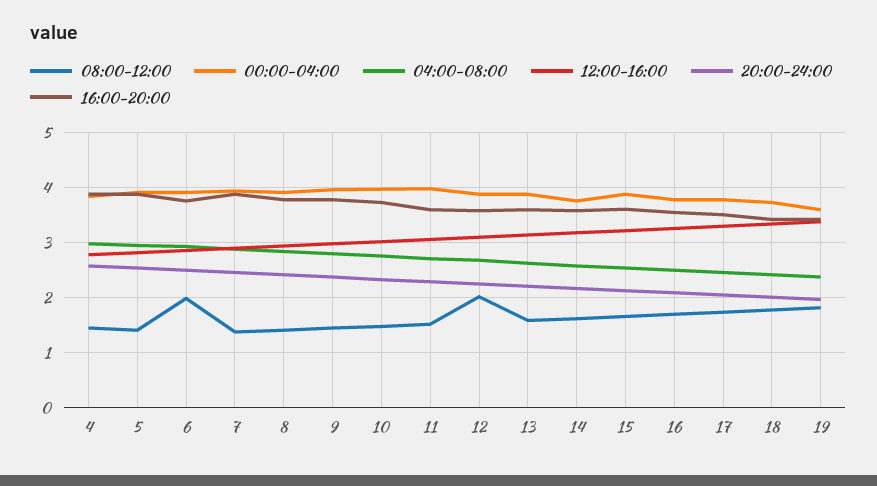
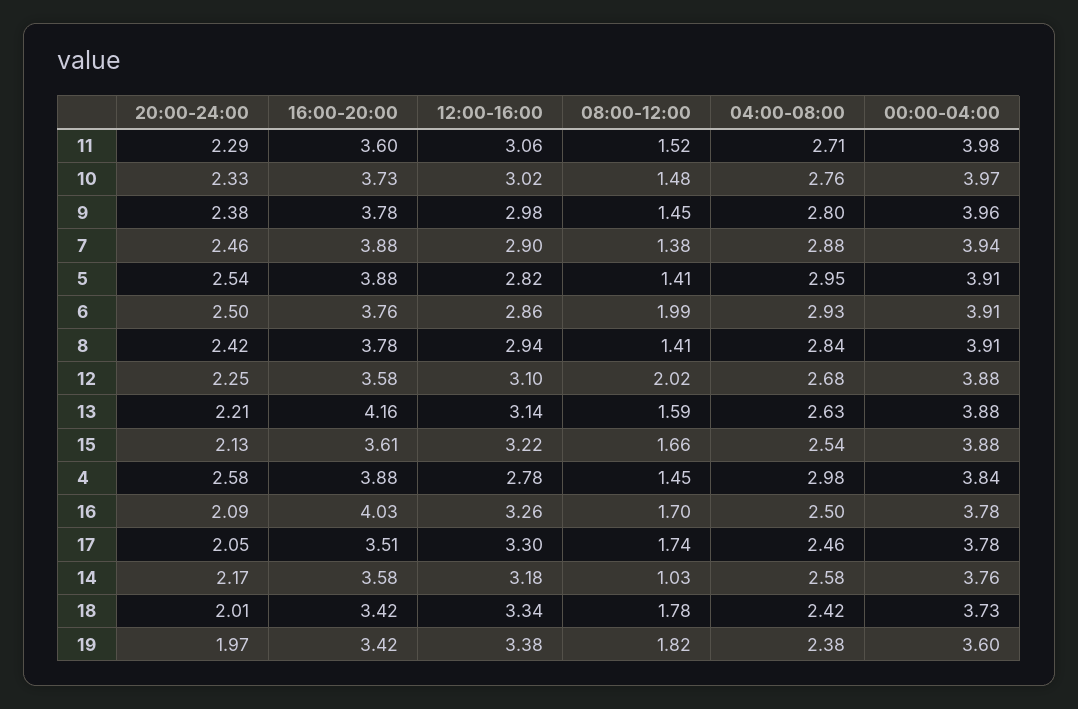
  {
    "08:00-12:00": {
      "4": 1.45,
      "5": 1.41,
      "6": 1.99,
      "7": 1.38,
      "8": 1.41,
      "9": 1.45,
      "10": 1.48,
      "11": 1.52,
      "12": 2.02,
      "13": 1.59,
-     "14": 1.6,
+     "14": 1.03,
      "15": 1.66,
      "16": 1.7,
      "17": 1.74,
      "18": 1.78,
      "19": 1.82
    },
    "00:00-04:00": {
      "4": 3.84,
      "5": 3.91,
      "6": 3.91,
      "7": 3.94,
      "8": 3.91,
      "9": 3.96,
      "10": 3.97,
      "11": 3.98,
      "12": 3.88,
      "13": 3.88,
      "14": 3.76,
      "15": 3.88,
      "16": 3.78,
      "17": 3.78,
      "18": 3.73,
      "19": 3.6
    },
    "04:00-08:00": {
      "4": 2.98,
      "5": 2.95,
      "6": 2.93,
      "7": 2.88,
      "8": 2.84,
      "9": 2.8,
      "10": 2.76,
      "11": 2.71,
      "12": 2.68,
      "13": 2.63,
      "14": 2.58,
      "15": 2.54,
      "16": 2.5,
      "17": 2.46,
      "18": 2.42,
      "19": 2.38
    },
    "12:00-16:00": {
      "4": 2.78,
      "5": 2.82,
      "6": 2.86,
      "7": 2.9,
      "8": 2.94,
      "9": 2.98,
      "10": 3.02,
      "11": 3.06,
      "12": 3.1,
      "13": 3.14,
      "14": 3.18,
      "15": 3.22,
      "16": 3.26,
      "17": 3.3,
      "18": 3.34,
      "19": 3.38
    },
    "20:00-24:00": {
      "4": 2.58,
      "5": 2.54,
      "6": 2.5,
      "7": 2.46,
      "8": 2.42,
      "9": 2.38,
      "10": 2.33,
      "11": 2.29,
      "12": 2.25,
      "13": 2.21,
      "14": 2.17,
      "15": 2.13,
      "16": 2.09,
      "17": 2.05,
      "18": 2.01,
      "19": 1.97
    },
    "16:00-20:00": {
      "4": 3.88,
      "5": 3.88,
      "6": 3.76,
      "7": 3.88,
      "8": 3.78,
      "9": 3.78,
      "10": 3.73,
      "11": 3.6,
      "12": 3.58,
-     "13": 3.6,
+     "13": 4.16,
      "14": 3.58,
      "15": 3.61,
-     "16": 3.6,
+     "16": 4.03,
      "17": 3.51,
      "18": 3.42,
      "19": 3.42
    }
  }

